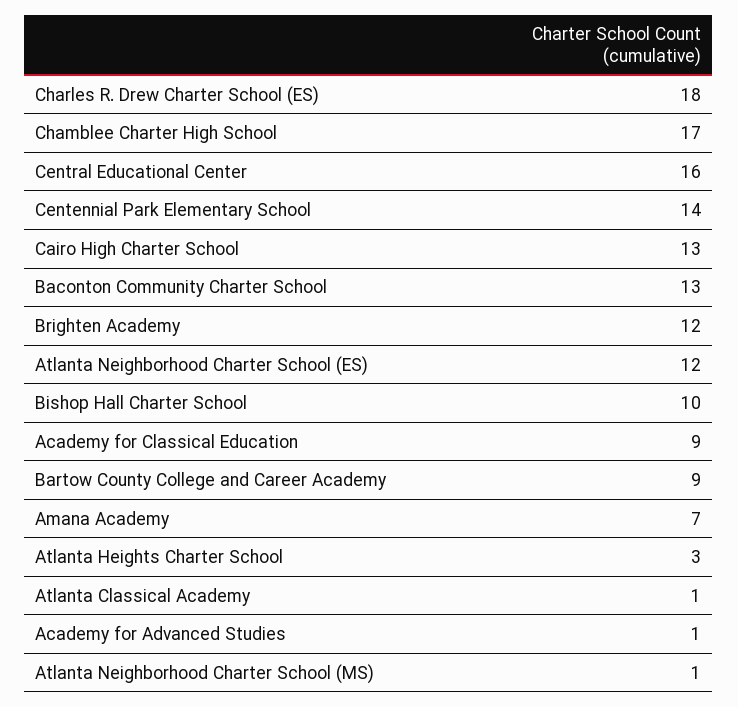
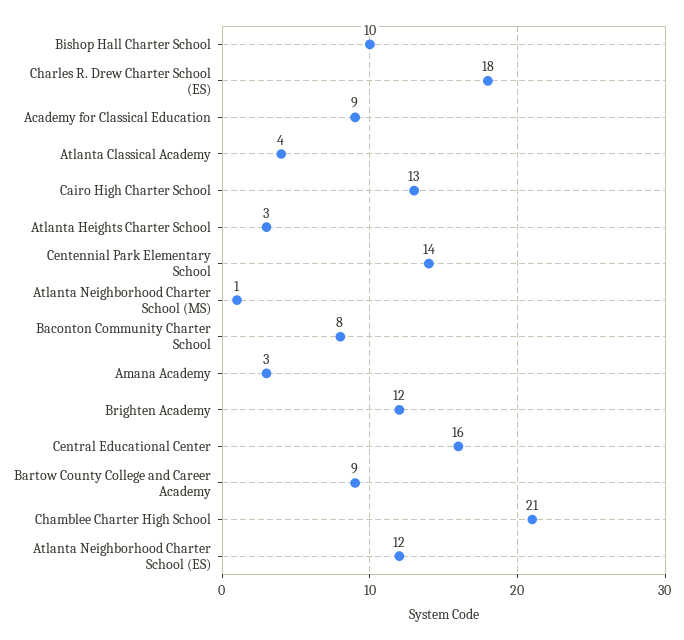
  {
    "Charles R. Drew Charter School (ES)": 18,
-   "Chamblee Charter High School": 17,
+   "Chamblee Charter High School": 21,
    "Central Educational Center": 16,
    "Centennial Park Elementary School": 14,
    "Cairo High Charter School": 13,
-   "Baconton Community Charter School": 13,
+   "Baconton Community Charter School": 8,
    "Brighten Academy": 12,
    "Atlanta Neighborhood Charter School (ES)": 12,
    "Bishop Hall Charter School": 10,
    "Academy for Classical Education": 9,
    "Bartow County College and Career Academy": 9,
-   "Amana Academy": 7,
+   "Amana Academy": 3,
    "Atlanta Heights Charter School": 3,
-   "Atlanta Classical Academy": 1,
+   "Atlanta Classical Academy": 4,
-   "Academy for Advanced Studies": 1,
    "Atlanta Neighborhood Charter School (MS)": 1
  }

